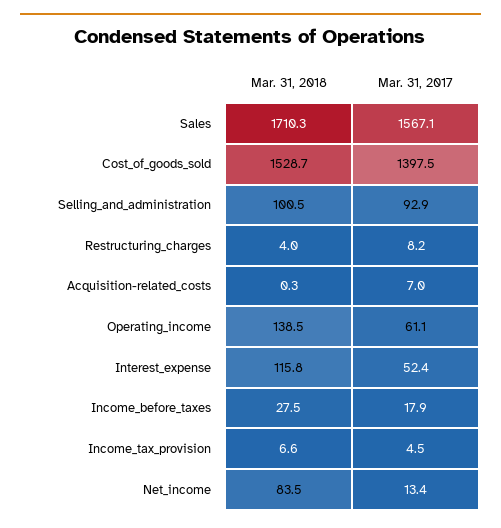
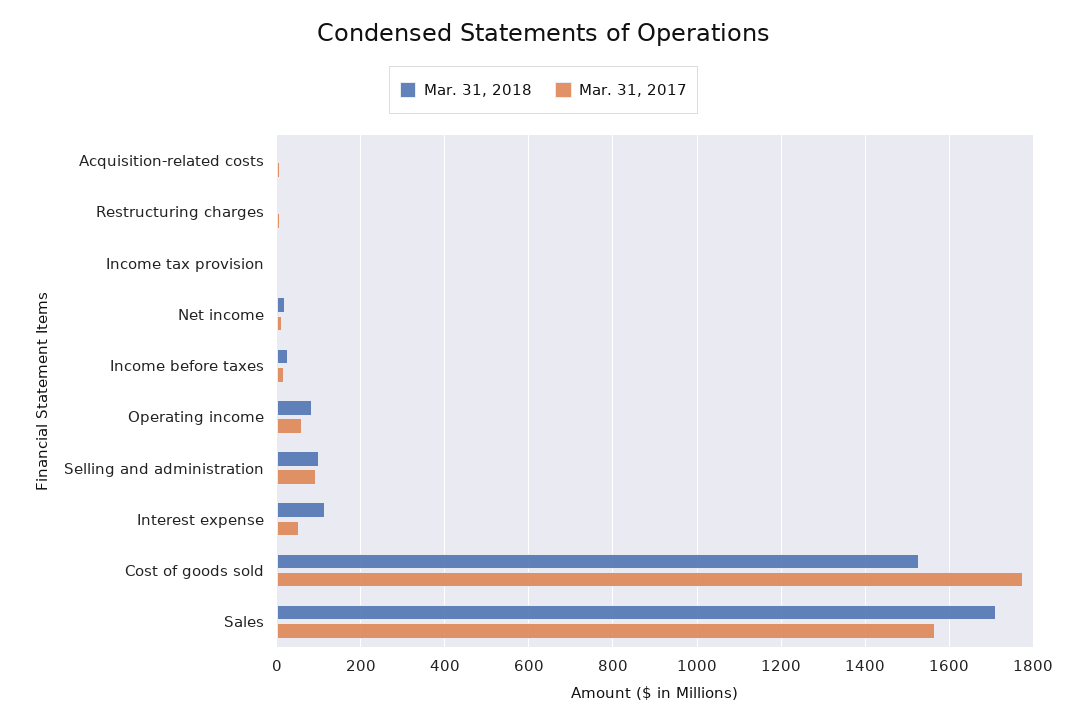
  {
    "Mar. 31, 2018": {
      "Sales": 1710.3,
      "Cost_of_goods_sold": 1528.7,
      "Selling_and_administration": 100.5,
      "Restructuring_charges": 4,
      "Acquisition-related_costs": 0.3,
-     "Operating_income": 138.5,
+     "Operating_income": 80,
      "Interest_expense": 115.8,
      "Income_before_taxes": 27.5,
      "Income_tax_provision": 6.6,
-     "Net_income": 83.5
+     "Net_income": 20
    },
    "Mar. 31, 2017": {
      "Sales": 1567.1,
-     "Cost_of_goods_sold": 1397.5,
+     "Cost_of_goods_sold": 1780,
      "Selling_and_administration": 92.9,
      "Restructuring_charges": 8.2,
      "Acquisition-related_costs": 7,
      "Operating_income": 61.1,
      "Interest_expense": 52.4,
      "Income_before_taxes": 17.9,
      "Income_tax_provision": 4.5,
      "Net_income": 13.4
    }
  }

